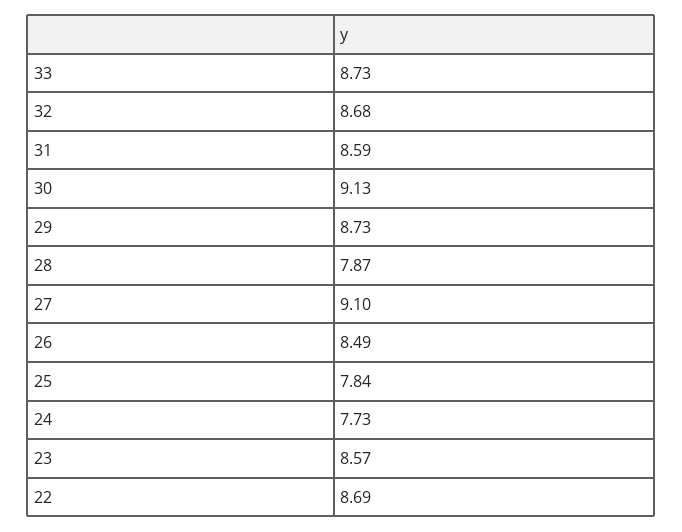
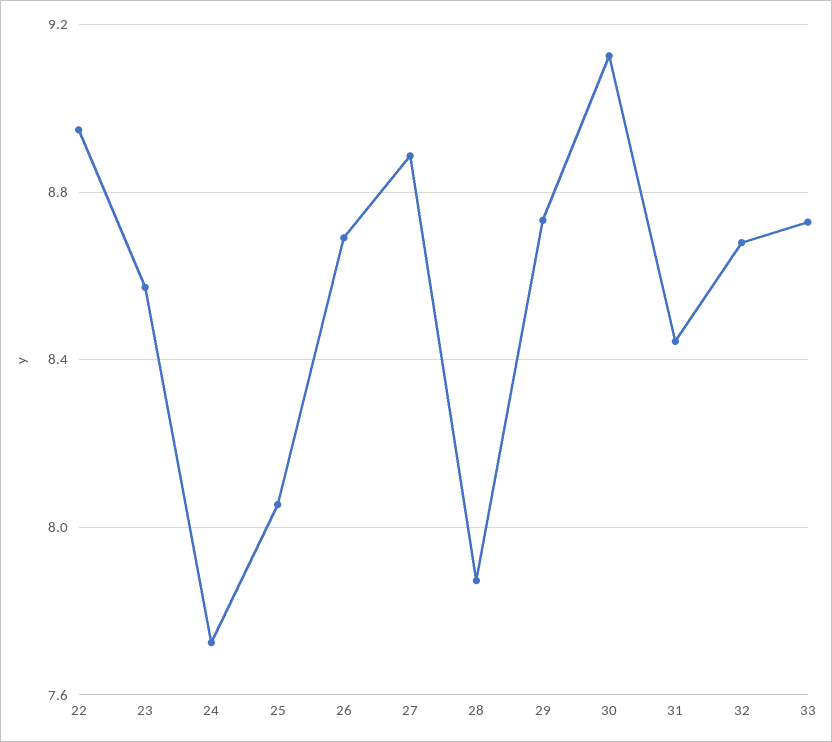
  {
    "33": 8.73,
    "32": 8.68,
-   "31": 8.59,
+   "31": 8.45,
    "30": 9.13,
    "29": 8.73,
    "28": 7.87,
-   "27": 9.1,
+   "27": 8.9,
-   "26": 8.49,
+   "26": 8.7,
-   "25": 7.84,
+   "25": 8.05,
    "24": 7.73,
    "23": 8.57,
-   "22": 8.69
+   "22": 8.95
  }

